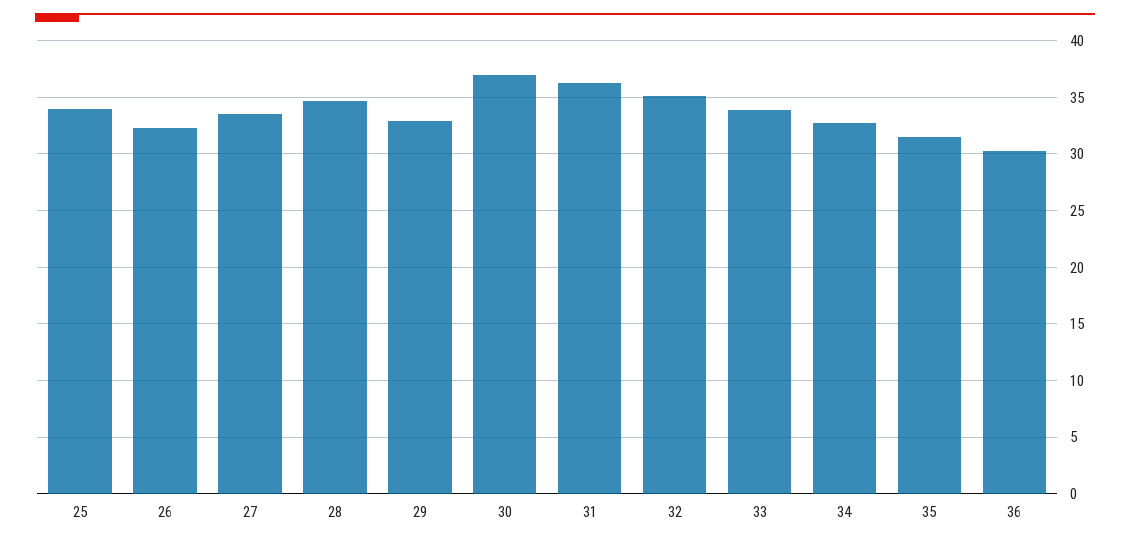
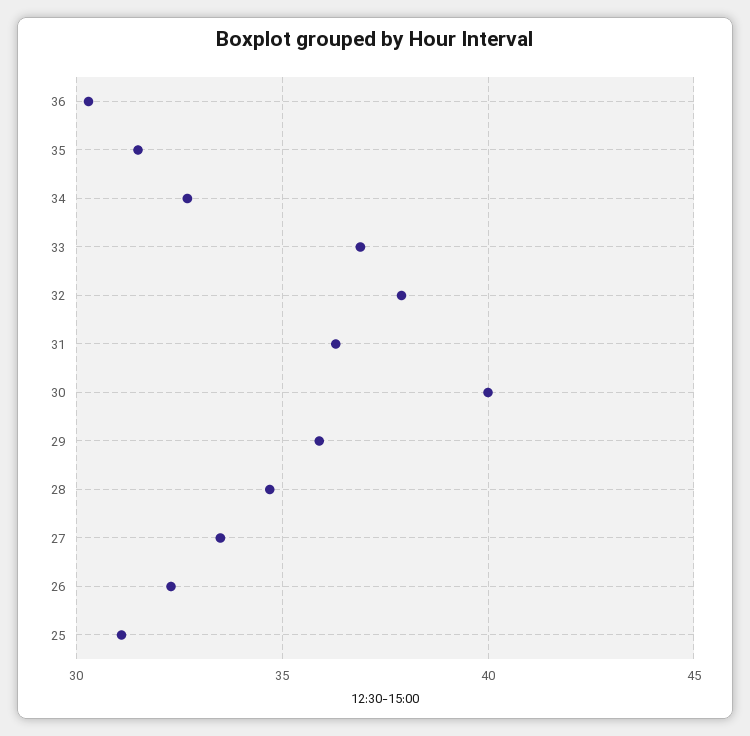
  {
-   "25": 34,
+   "25": 31,
    "26": 32.5,
    "27": 33.5,
    "28": 34.5,
-   "29": 33,
+   "29": 36,
-   "30": 37,
+   "30": 40,
    "31": 36.5,
-   "32": 35,
+   "32": 38,
-   "33": 34,
+   "33": 37,
    "34": 32.5,
    "35": 31.5,
    "36": 30.5
  }

